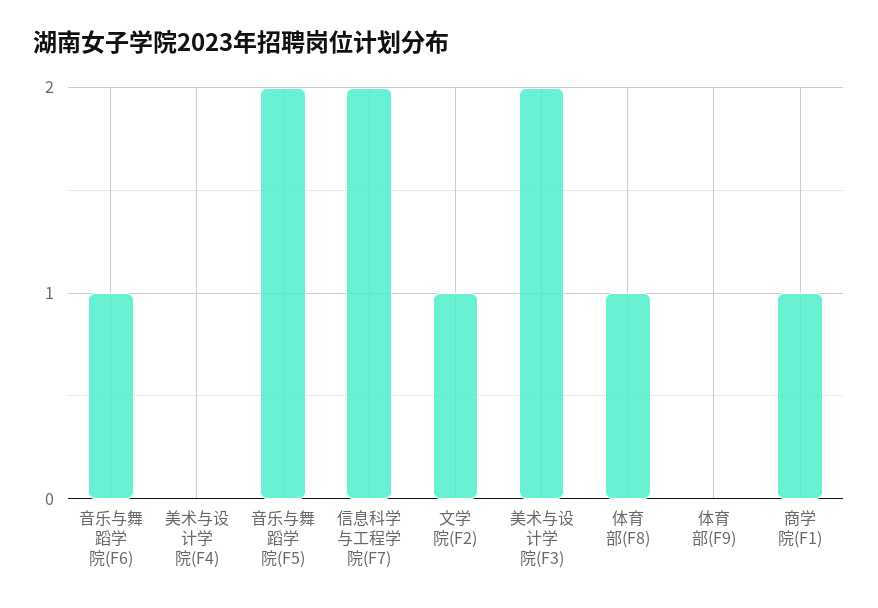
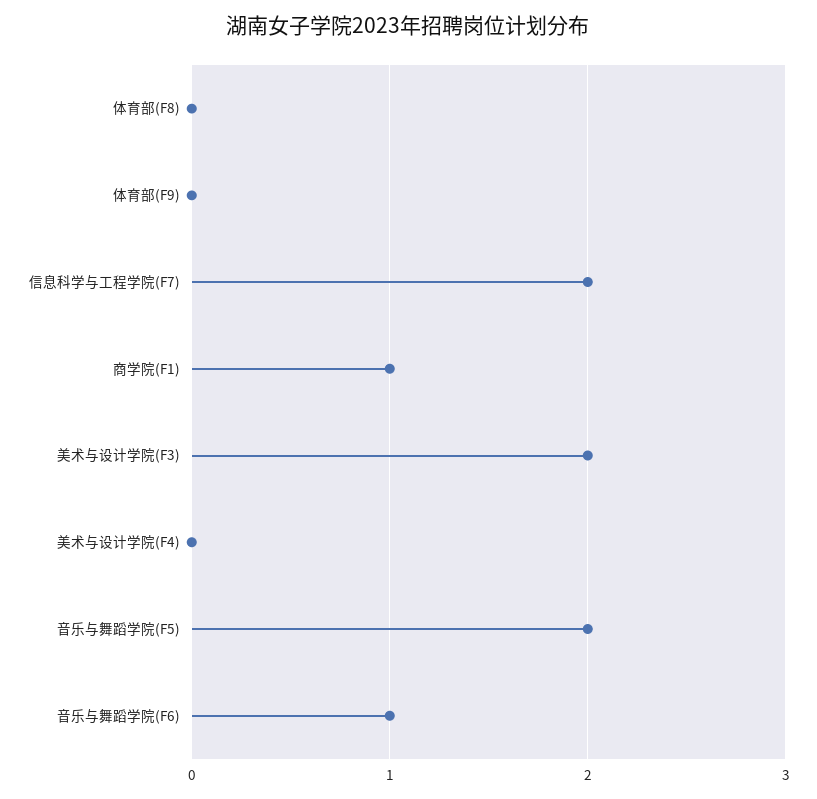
  {
    "音乐与舞蹈学院(F6)": 1,
    "美术与设计学院(F4)": 0,
    "音乐与舞蹈学院(F5)": 2,
    "信息科学与工程学院(F7)": 2,
-   "文学院(F2)": 1,
    "美术与设计学院(F3)": 2,
-   "体育部(F8)": 1,
+   "体育部(F8)": 0,
    "体育部(F9)": 0,
    "商学院(F1)": 1
  }

